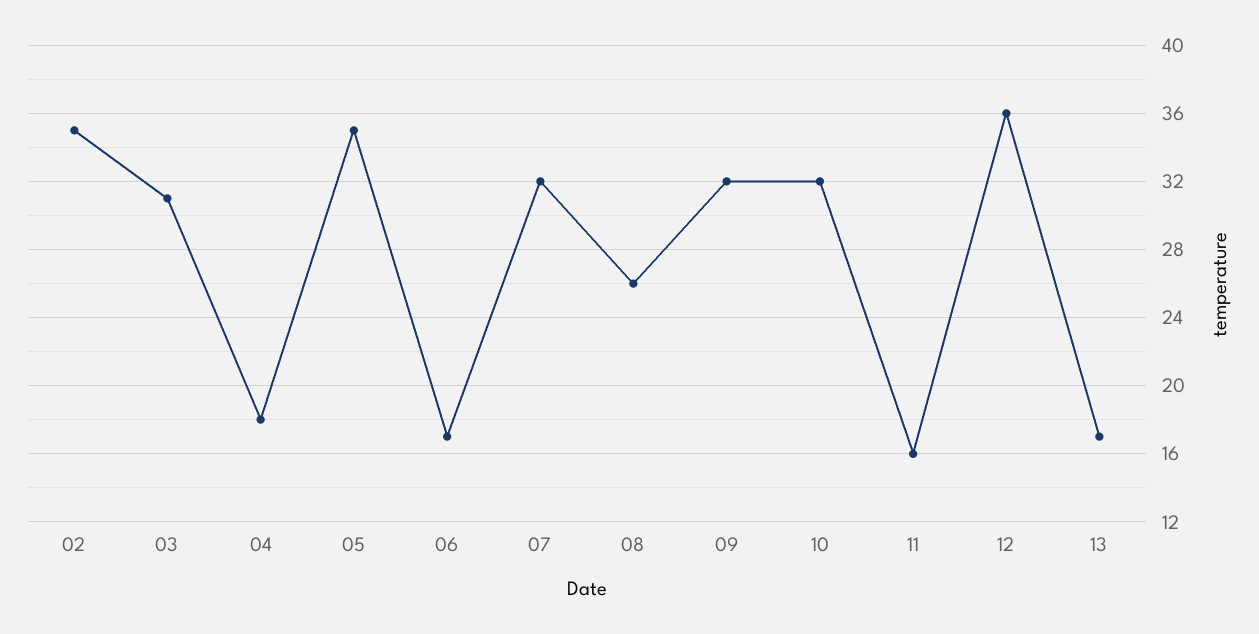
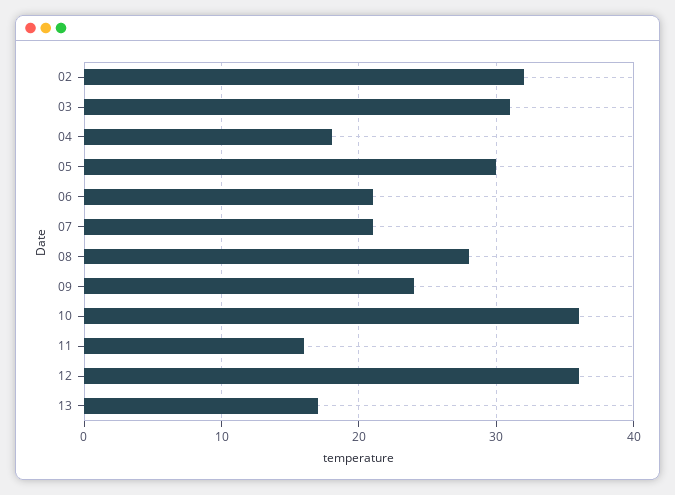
  {
-   "02": 35,
+   "02": 32,
    "03": 31,
    "04": 18,
-   "05": 35,
+   "05": 30,
-   "06": 17,
+   "06": 21,
-   "07": 32,
+   "07": 21,
-   "08": 26,
+   "08": 28,
-   "09": 32,
+   "09": 24,
-   "10": 32,
+   "10": 36,
    "11": 16,
    "12": 36,
    "13": 17
  }

